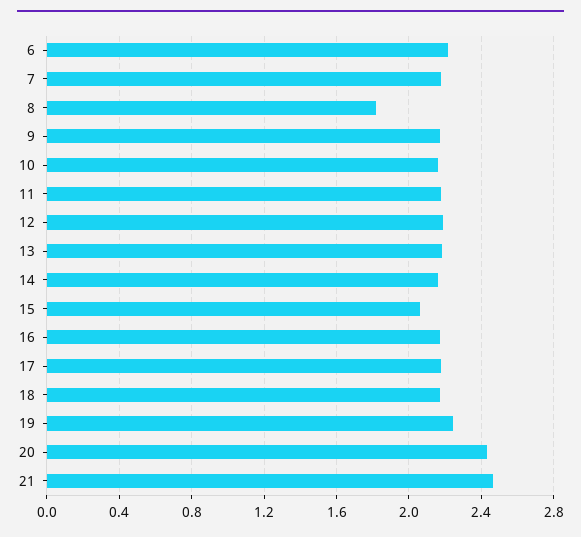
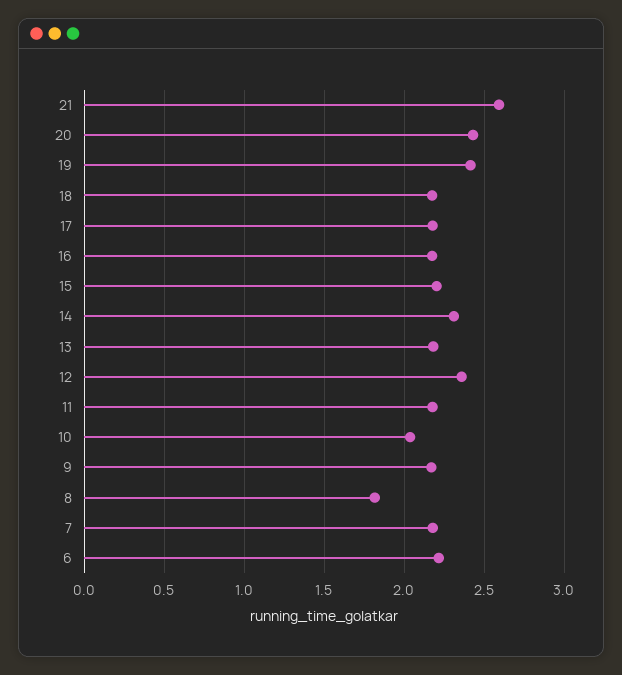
  {
    "6": 2.2,
    "7": 2.2,
    "8": 1.8,
    "9": 2.15,
-   "10": 2.15,
+   "10": 2.05,
    "11": 2.2,
-   "12": 2.2,
+   "12": 2.35,
    "13": 2.2,
-   "14": 2.15,
+   "14": 2.3,
-   "15": 2.05,
+   "15": 2.2,
    "16": 2.15,
    "17": 2.2,
    "18": 2.15,
-   "19": 2.25,
+   "19": 2.4,
    "20": 2.45,
-   "21": 2.45
+   "21": 2.6
  }

